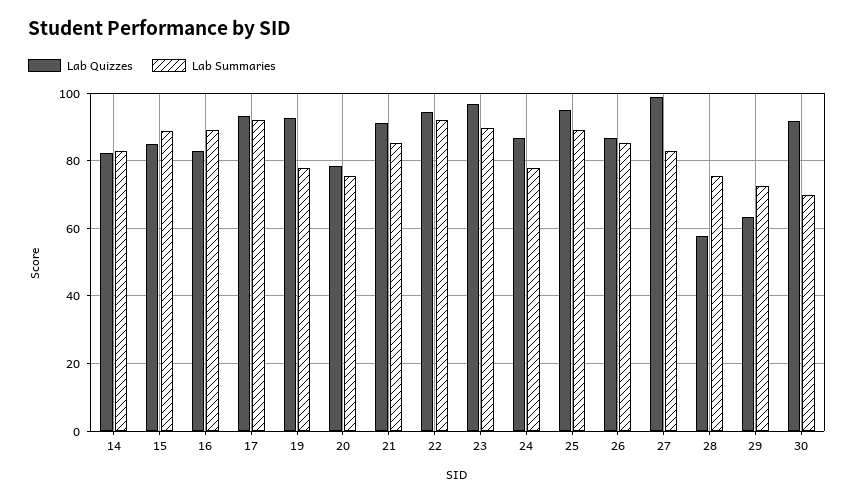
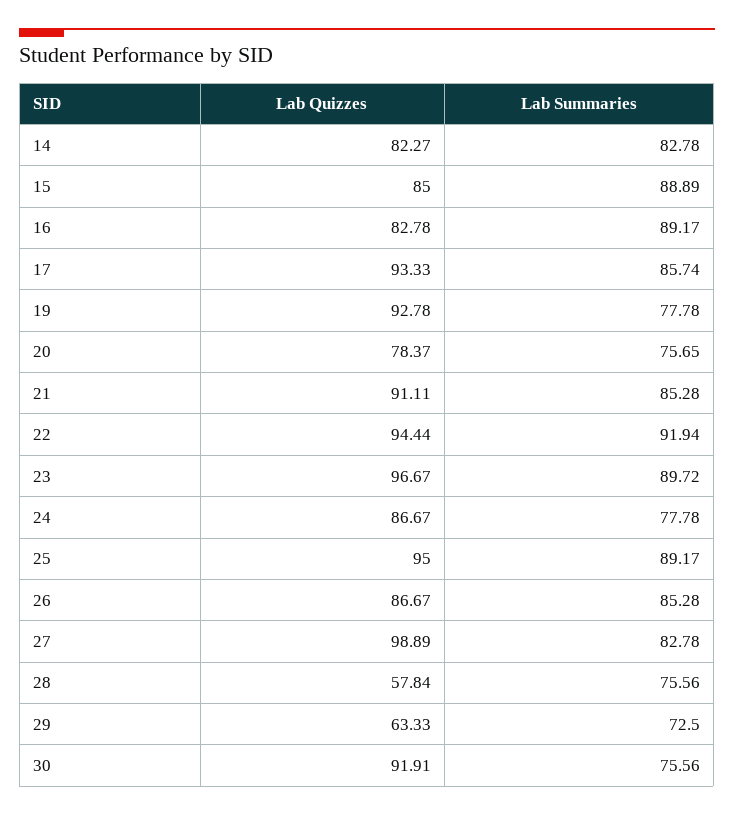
  {
    "Lab Quizzes": {
      "14": 82.27,
      "15": 85,
      "16": 82.78,
      "17": 93.33,
      "19": 92.78,
      "20": 78.37,
      "21": 91.11,
      "22": 94.44,
      "23": 96.67,
      "24": 86.67,
      "25": 95,
      "26": 86.67,
      "27": 98.89,
      "28": 57.84,
      "29": 63.33,
      "30": 91.91
    },
    "Lab Summaries": {
      "14": 82.78,
      "15": 88.89,
      "16": 89.17,
-     "17": 92,
+     "17": 85.74,
      "19": 77.78,
      "20": 75.65,
      "21": 85.28,
      "22": 91.94,
      "23": 89.72,
      "24": 77.78,
      "25": 89.17,
      "26": 85.28,
      "27": 82.78,
      "28": 75.56,
      "29": 72.5,
-     "30": 70
+     "30": 75.56
    }
  }

